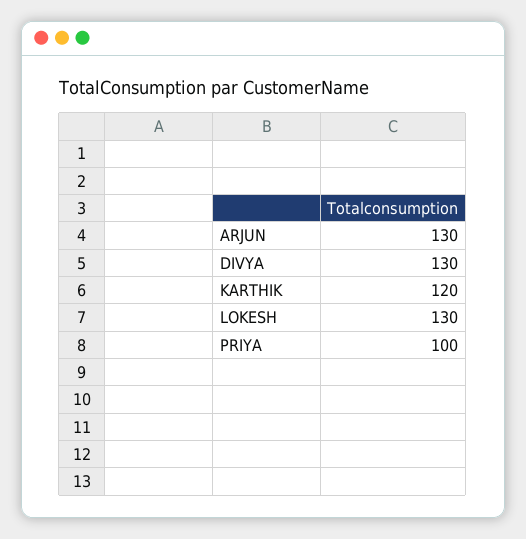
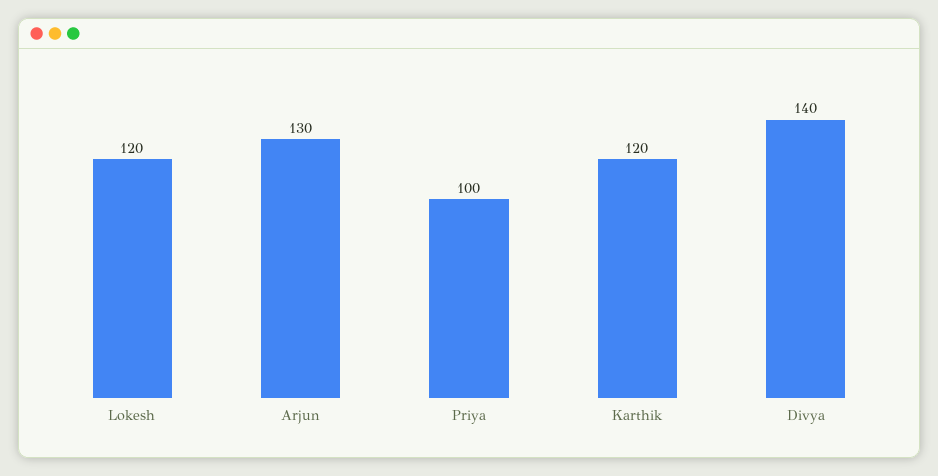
  {
    "ARJUN": 130,
-   "DIVYA": 130,
+   "DIVYA": 140,
    "KARTHIK": 120,
-   "LOKESH": 130,
+   "LOKESH": 120,
    "PRIYA": 100
  }

